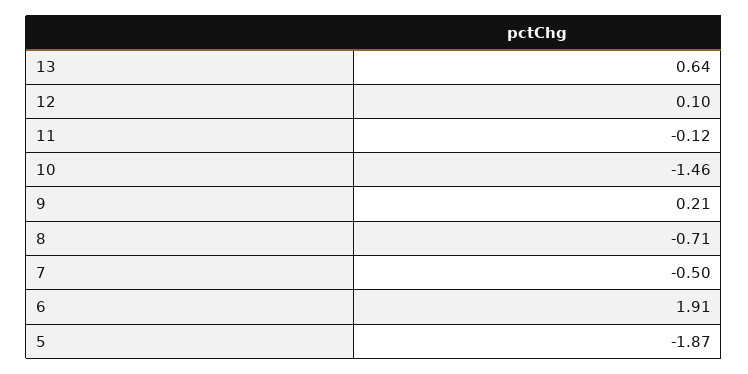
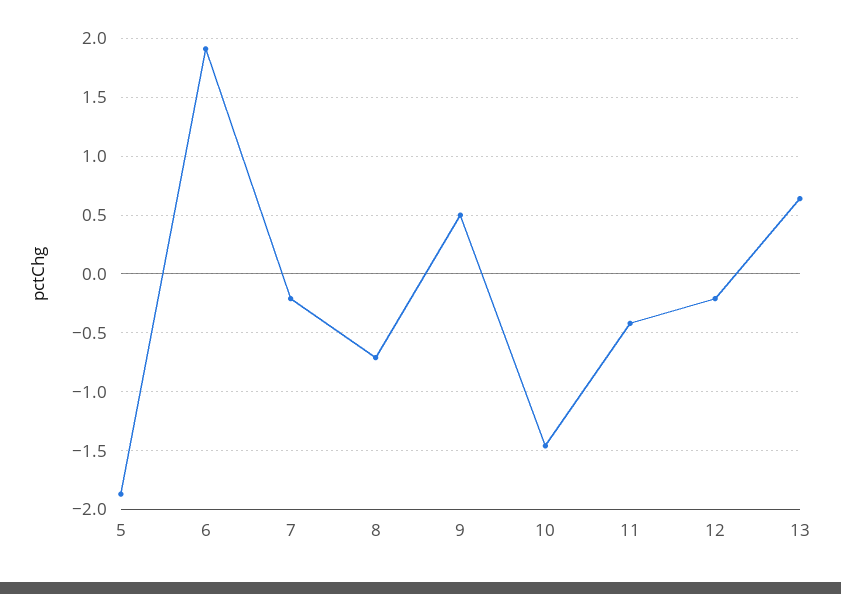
  {
    "13": 0.64,
-   "12": 0.1,
+   "12": -0.2,
-   "11": -0.12,
+   "11": -0.4,
    "10": -1.46,
-   "9": 0.21,
+   "9": 0.5,
    "8": -0.71,
-   "7": -0.5,
+   "7": -0.2,
    "6": 1.91,
    "5": -1.87
  }

